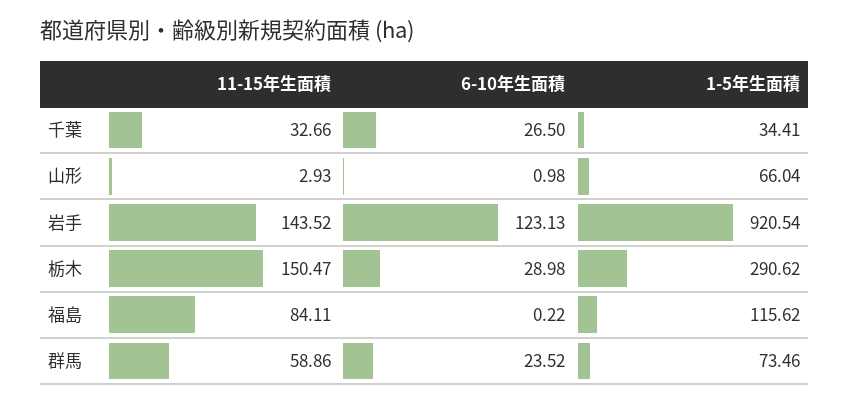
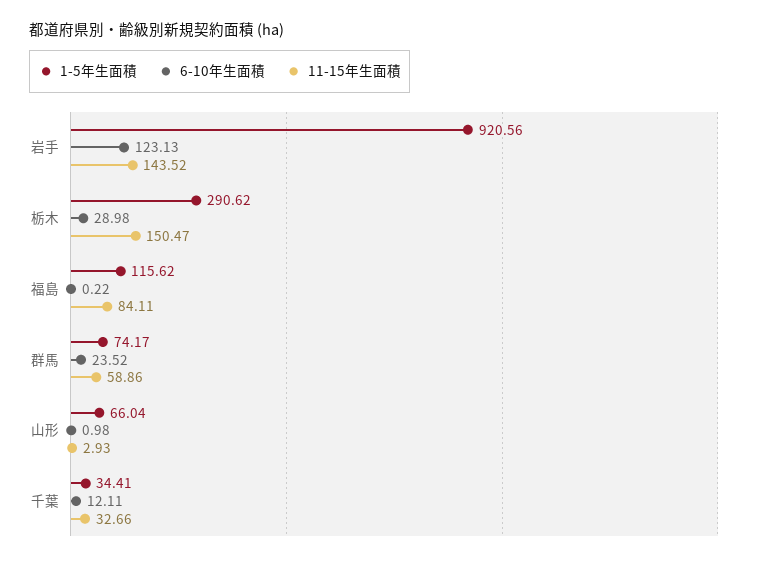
  {
    "11-15年生面積": {
      "千葉": 32.66,
      "山形": 2.93,
      "岩手": 143.52,
      "栃木": 150.47,
      "福島": 84.11,
      "群馬": 58.86
    },
    "6-10年生面積": {
-     "千葉": 26.5,
+     "千葉": 12.11,
      "山形": 0.98,
      "岩手": 123.13,
      "栃木": 28.98,
      "福島": 0.22,
      "群馬": 23.52
    },
    "1-5年生面積": {
      "千葉": 34.41,
      "山形": 66.04,
-     "岩手": 920.54,
+     "岩手": 920.56,
      "栃木": 290.62,
      "福島": 115.62,
-     "群馬": 73.46
+     "群馬": 74.17
    }
  }

